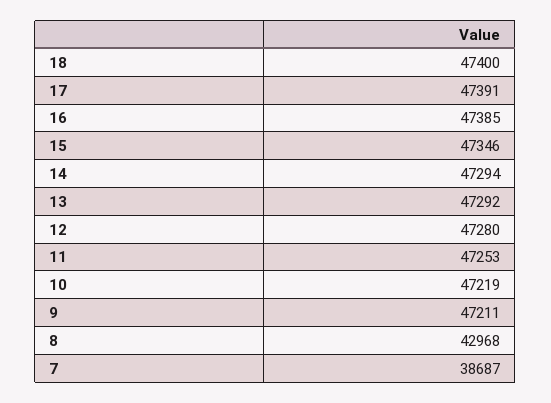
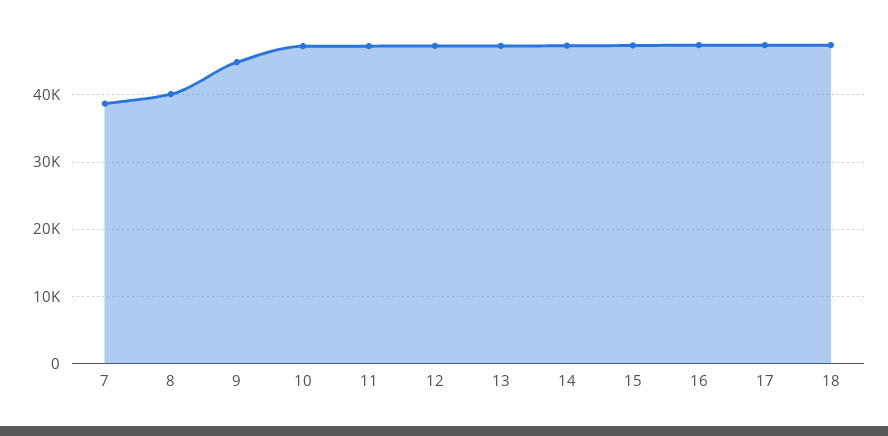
  {
    "18": 47400,
    "17": 47391,
    "16": 47385,
    "15": 47346,
    "14": 47294,
    "13": 47292,
    "12": 47280,
    "11": 47253,
    "10": 47219,
-   "9": 47211,
+   "9": 45000,
-   "8": 42968,
+   "8": 40000,
    "7": 38687
  }

